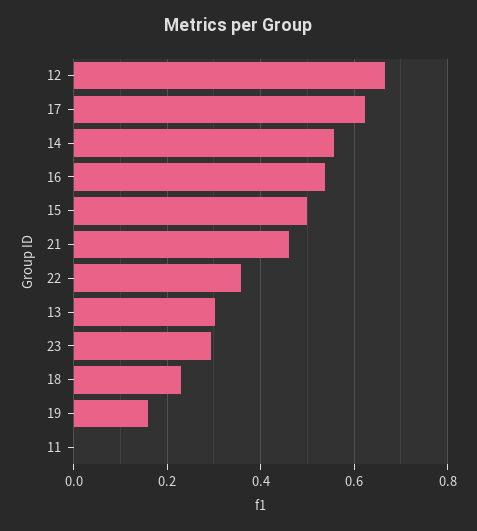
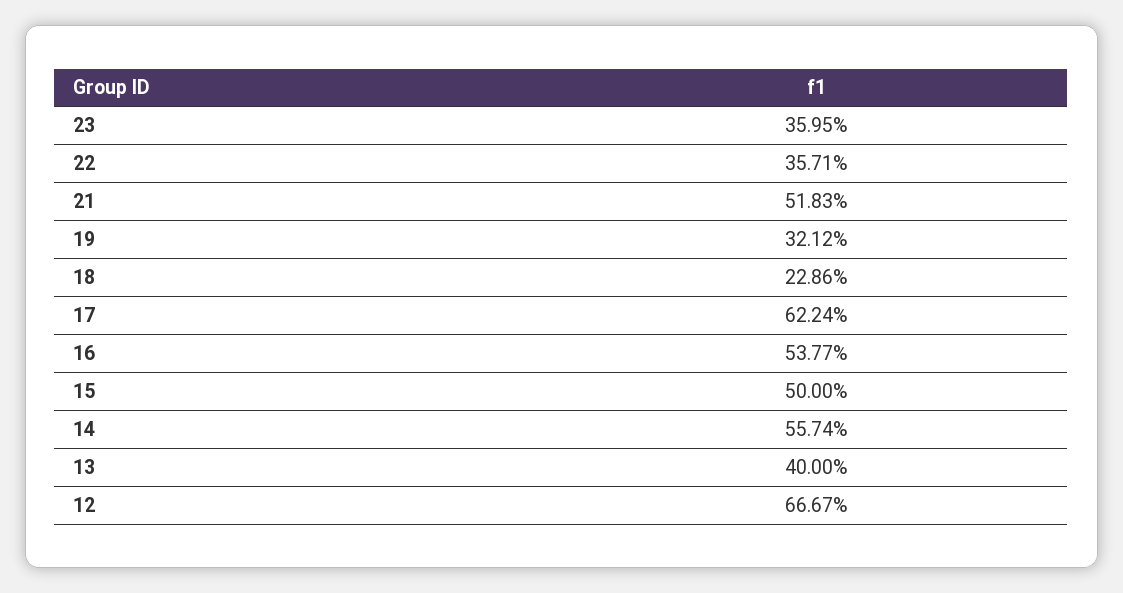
  {
    "12": 0.6667,
    "17": 0.6224,
    "14": 0.5574,
    "16": 0.5377,
    "15": 0.5,
-   "21": 0.46,
+   "21": 0.5183,
    "22": 0.3571,
-   "13": 0.3,
+   "13": 0.4,
-   "23": 0.3,
+   "23": 0.3595,
    "18": 0.2286,
-   "19": 0.16,
+   "19": 0.3212
-   "11": 0
  }

